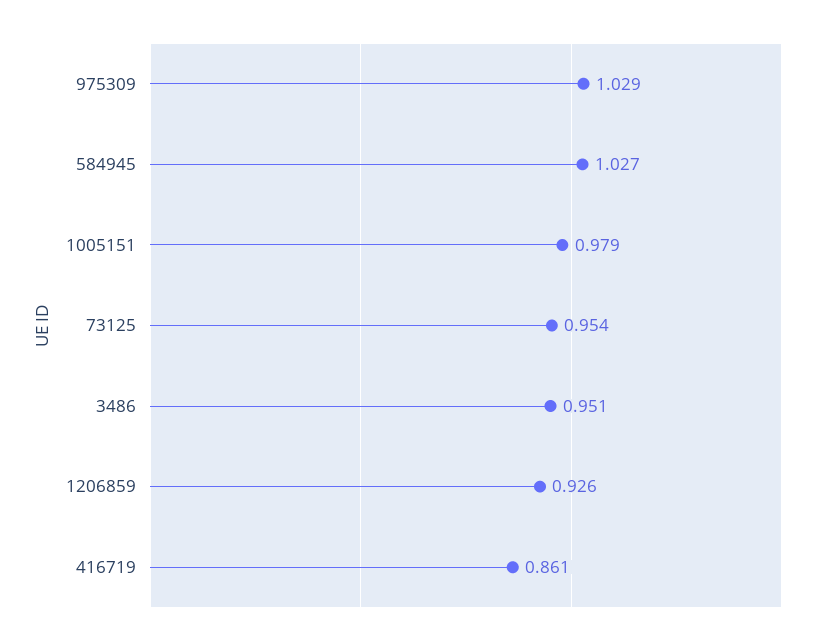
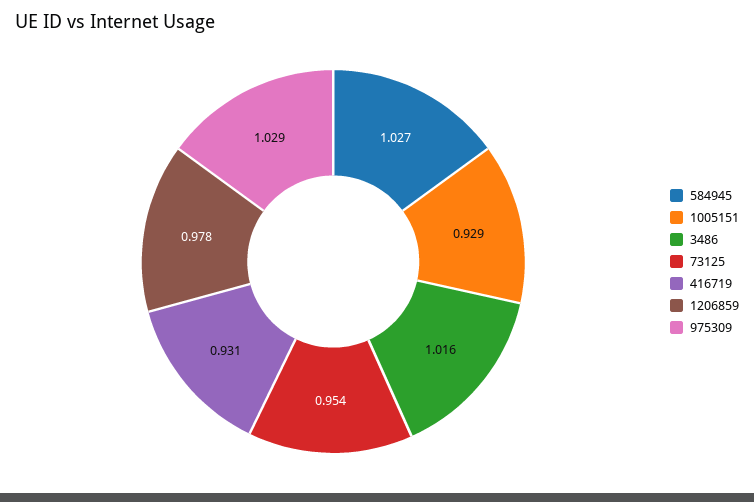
  {
    "975309": 1.029,
    "584945": 1.027,
-   "1005151": 0.979,
+   "1005151": 0.929,
    "73125": 0.954,
-   "3486": 0.951,
+   "3486": 1.016,
-   "1206859": 0.926,
+   "1206859": 0.978,
-   "416719": 0.861
+   "416719": 0.931
  }

